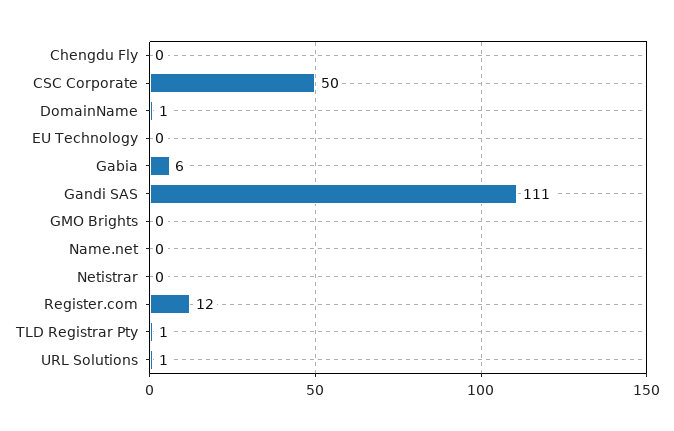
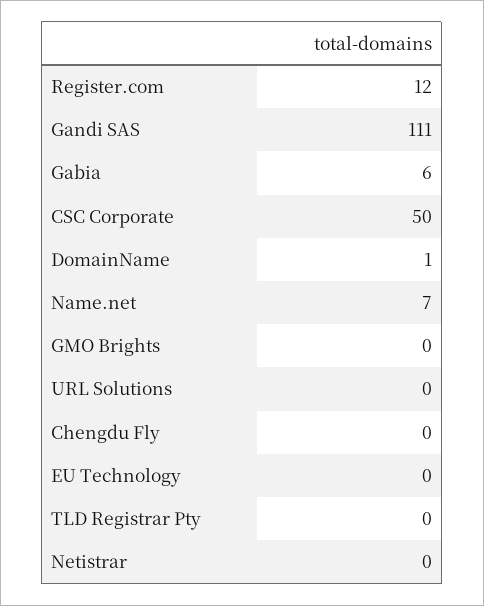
  {
    "Chengdu Fly": 0,
    "CSC Corporate": 50,
    "DomainName": 1,
    "EU Technology": 0,
    "Gabia": 6,
    "Gandi SAS": 111,
    "GMO Brights": 0,
-   "Name.net": 0,
+   "Name.net": 7,
    "Netistrar": 0,
    "Register.com": 12,
-   "TLD Registrar Pty": 1,
+   "TLD Registrar Pty": 0,
-   "URL Solutions": 1
+   "URL Solutions": 0
  }

